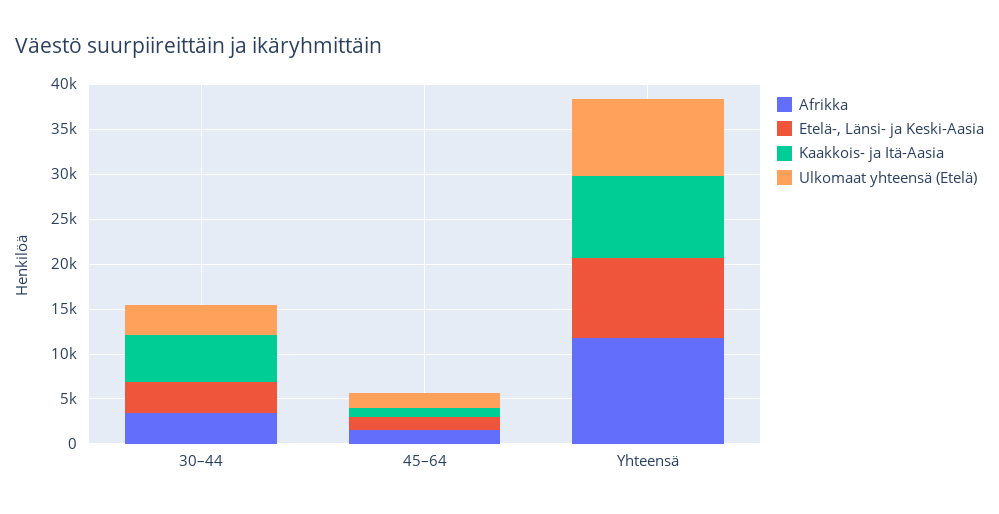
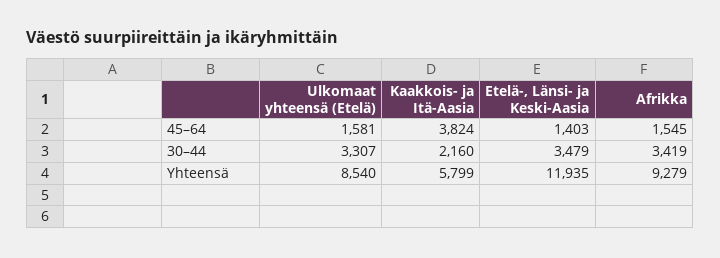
  {
    "Afrikka": {
      "30–44": 3419,
      "45–64": 1545,
-     "Yhteensä": 12000
+     "Yhteensä": 9279
    },
    "Etelä-, Länsi- ja Keski-Aasia": {
      "30–44": 3479,
      "45–64": 1403,
-     "Yhteensä": 9000
+     "Yhteensä": 11935
    },
    "Kaakkois- ja Itä-Aasia": {
-     "30–44": 5000,
+     "30–44": 2160,
-     "45–64": 1000,
+     "45–64": 3824,
-     "Yhteensä": 9000
+     "Yhteensä": 5799
    },
    "Ulkomaat yhteensä (Etelä)": {
      "30–44": 3307,
      "45–64": 1581,
      "Yhteensä": 8540
    }
  }

